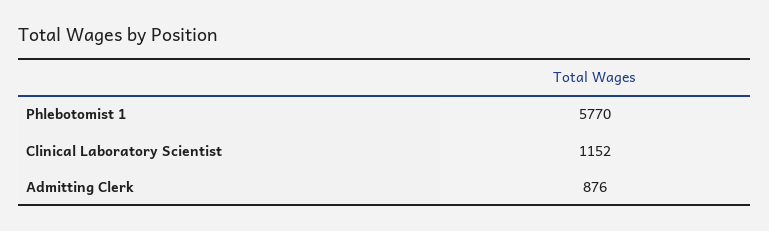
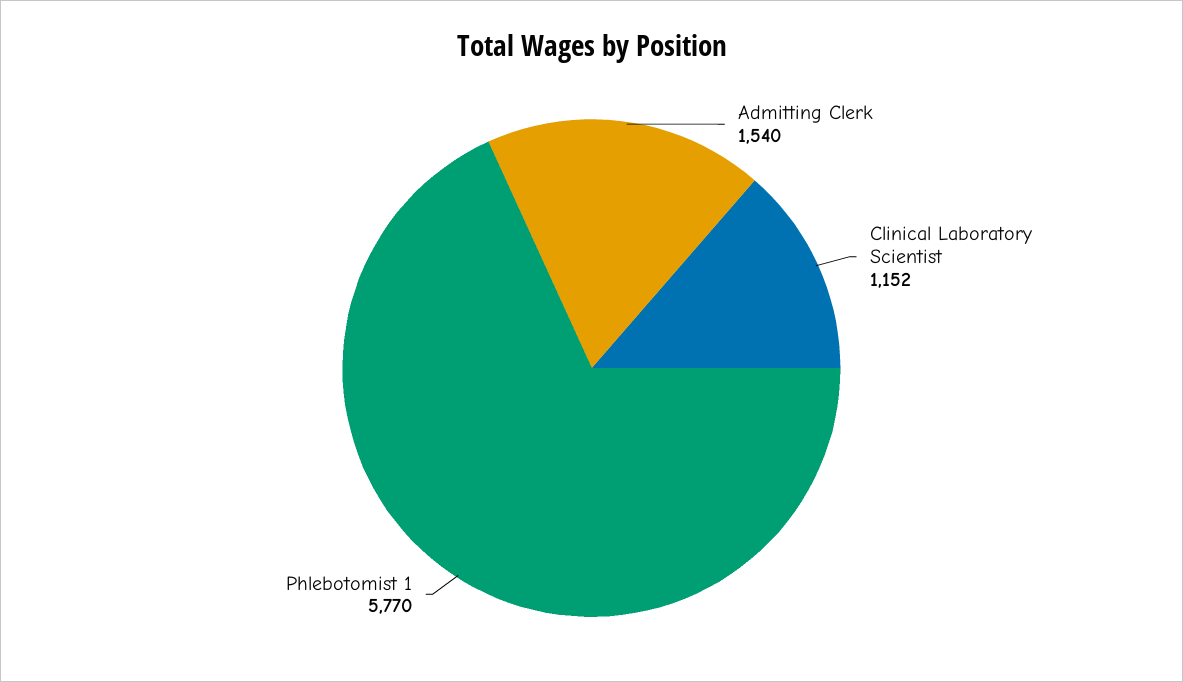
  {
    "Phlebotomist 1": 5770,
    "Clinical Laboratory Scientist": 1152,
-   "Admitting Clerk": 876
+   "Admitting Clerk": 1540
  }

